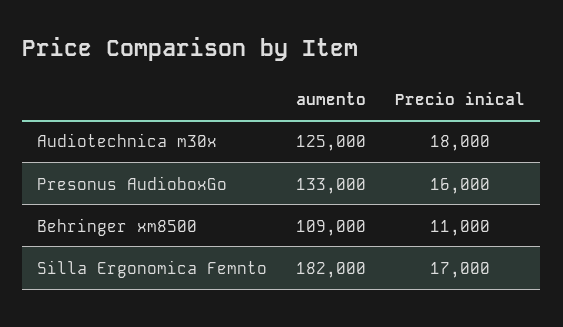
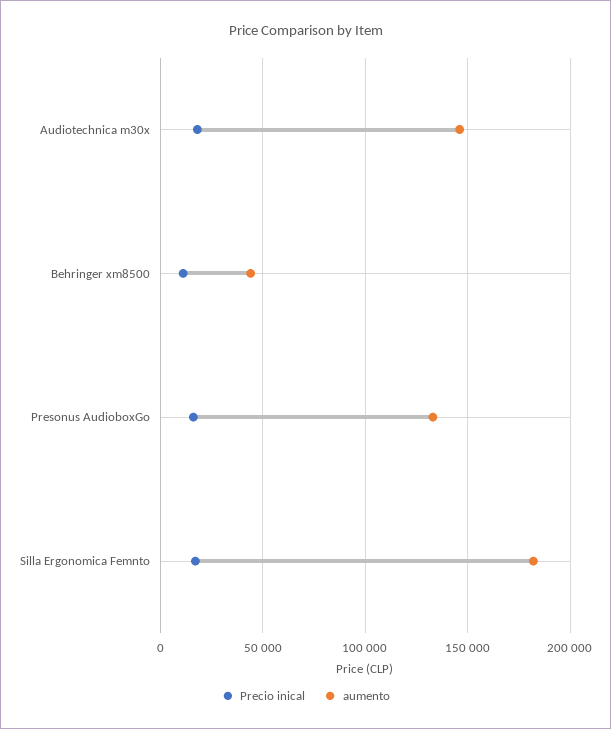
  {
    "aumento": {
-     "Audiotechnica m30x": 125000,
+     "Audiotechnica m30x": 145000,
      "Presonus AudioboxGo": 133000,
-     "Behringer xm8500": 109000,
+     "Behringer xm8500": 45000,
      "Silla Ergonomica Femnto": 182000
    },
    "Precio inical": {
      "Audiotechnica m30x": 18000,
      "Presonus AudioboxGo": 16000,
      "Behringer xm8500": 11000,
      "Silla Ergonomica Femnto": 17000
    }
  }

